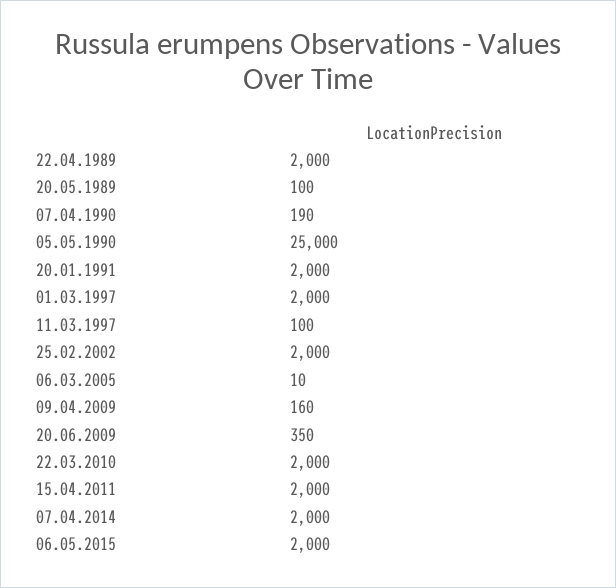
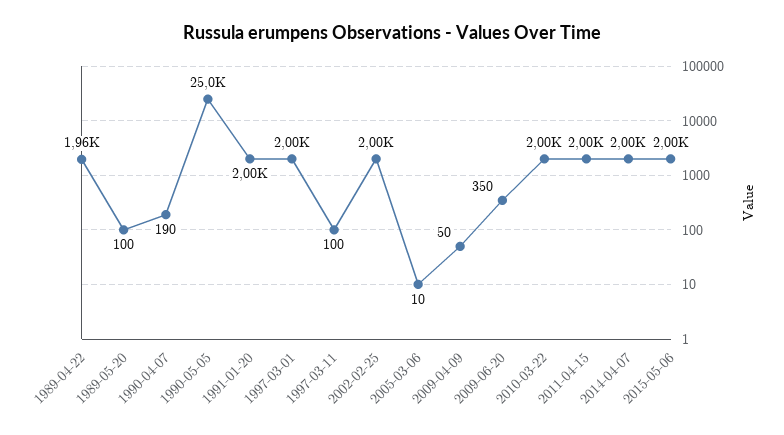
  {
-   "22.04.1989": 2000,
+   "22.04.1989": 1960,
    "20.05.1989": 100,
    "07.04.1990": 190,
    "05.05.1990": 25000,
    "20.01.1991": 2000,
    "01.03.1997": 2000,
    "11.03.1997": 100,
    "25.02.2002": 2000,
    "06.03.2005": 10,
-   "09.04.2009": 160,
+   "09.04.2009": 50,
    "20.06.2009": 350,
    "22.03.2010": 2000,
    "15.04.2011": 2000,
    "07.04.2014": 2000,
    "06.05.2015": 2000
  }

